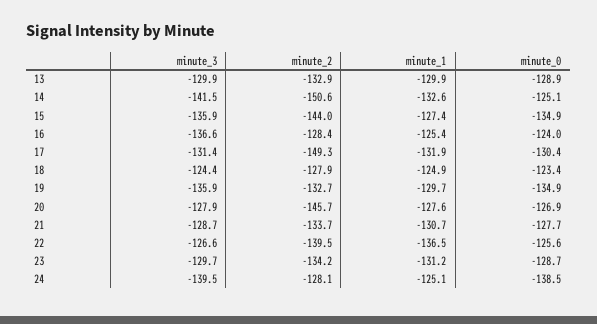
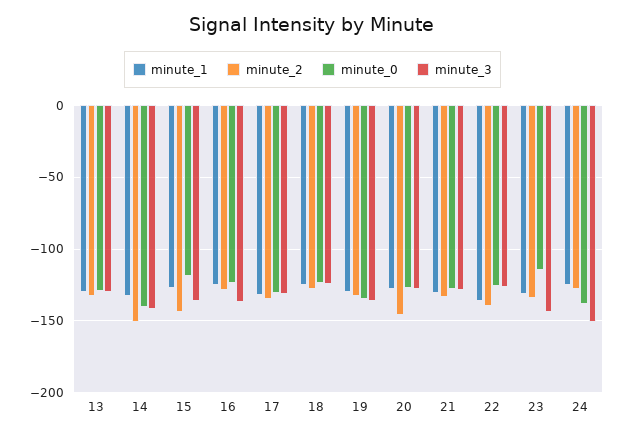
  {
    "minute_3": {
      "13": -129.9,
      "14": -141.5,
      "15": -135.9,
      "16": -136.6,
      "17": -131.4,
      "18": -124.4,
      "19": -135.9,
      "20": -127.9,
      "21": -128.7,
      "22": -126.6,
-     "23": -129.7,
+     "23": -145,
-     "24": -139.5
+     "24": -150
    },
    "minute_2": {
      "13": -132.9,
      "14": -150.6,
      "15": -144,
      "16": -128.4,
-     "17": -149.3,
+     "17": -135,
      "18": -127.9,
      "19": -132.7,
      "20": -145.7,
      "21": -133.7,
      "22": -139.5,
      "23": -134.2,
      "24": -128.1
    },
    "minute_1": {
      "13": -129.9,
      "14": -132.6,
      "15": -127.4,
      "16": -125.4,
      "17": -131.9,
      "18": -124.9,
      "19": -129.7,
      "20": -127.6,
      "21": -130.7,
      "22": -136.5,
      "23": -131.2,
      "24": -125.1
    },
    "minute_0": {
      "13": -128.9,
-     "14": -125.1,
+     "14": -140,
-     "15": -134.9,
+     "15": -120,
      "16": -124,
      "17": -130.4,
      "18": -123.4,
      "19": -134.9,
      "20": -126.9,
      "21": -127.7,
      "22": -125.6,
-     "23": -128.7,
+     "23": -115,
      "24": -138.5
    }
  }

